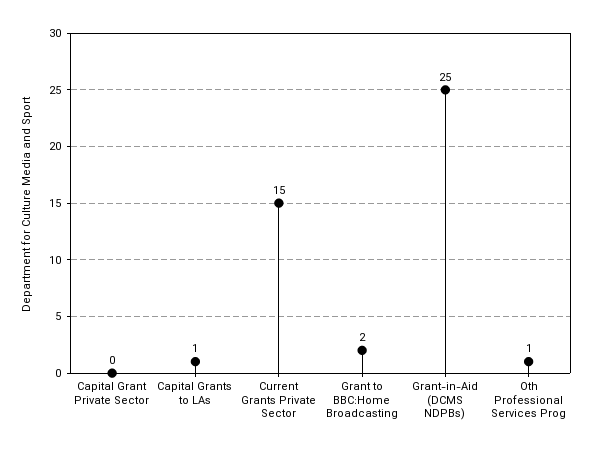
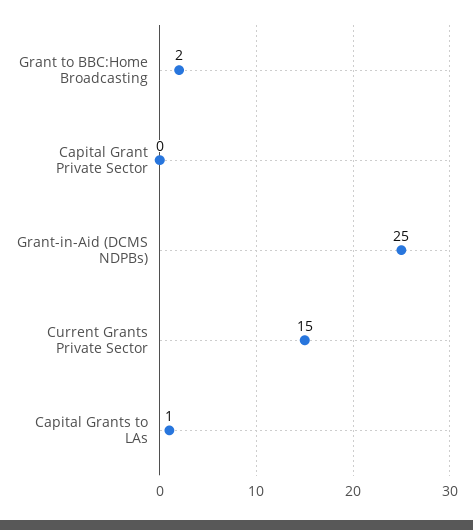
  {
    "Capital Grant Private Sector": 0,
    "Capital Grants to LAs": 1,
    "Current Grants Private Sector": 15,
    "Grant to BBC:Home Broadcasting": 2,
-   "Grant-in-Aid (DCMS NDPBs)": 25,
+   "Grant-in-Aid (DCMS NDPBs)": 25
-   "Oth Professional Services Prog": 1
  }

